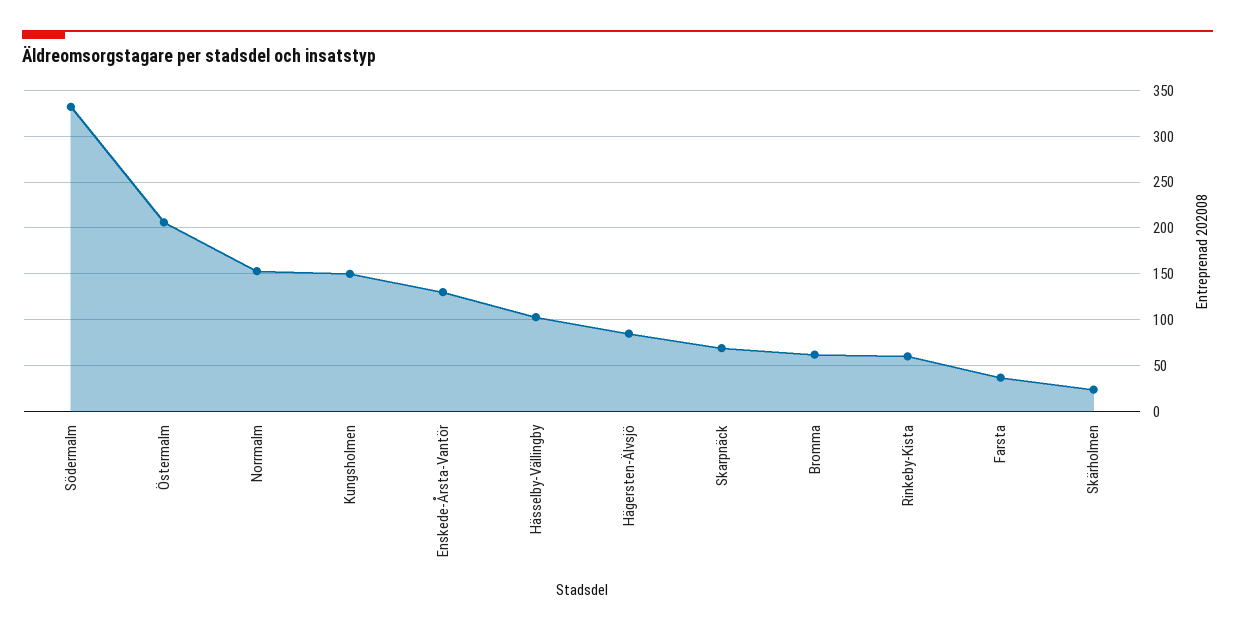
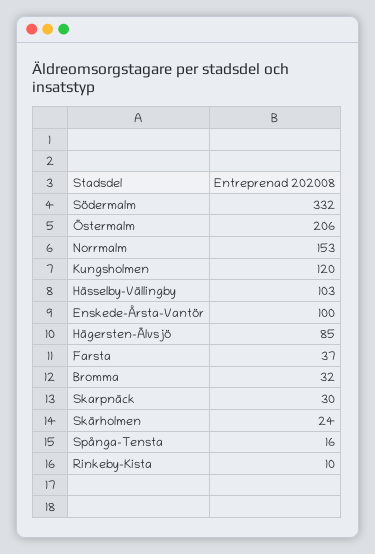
  {
    "Södermalm": 332,
    "Östermalm": 206,
    "Norrmalm": 153,
-   "Kungsholmen": 150,
+   "Kungsholmen": 120,
-   "Enskede-Årsta-Vantör": 130,
+   "Enskede-Årsta-Vantör": 100,
    "Hässelby-Vällingby": 103,
    "Hägersten-Älvsjö": 85,
-   "Skarpnäck": 70,
+   "Skarpnäck": 30,
-   "Bromma": 60,
+   "Bromma": 32,
-   "Rinkeby-Kista": 60,
+   "Rinkeby-Kista": 10,
    "Farsta": 37,
-   "Skärholmen": 24
+   "Skärholmen": 24,
+   "Spånga-Tensta": 16
  }

